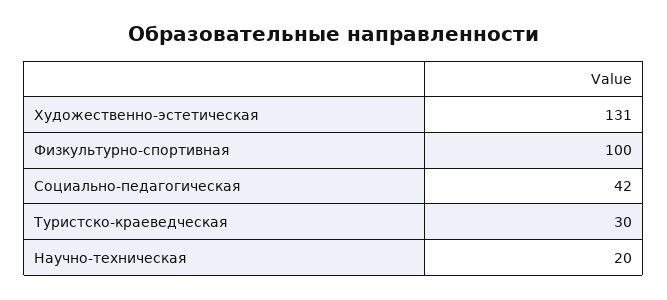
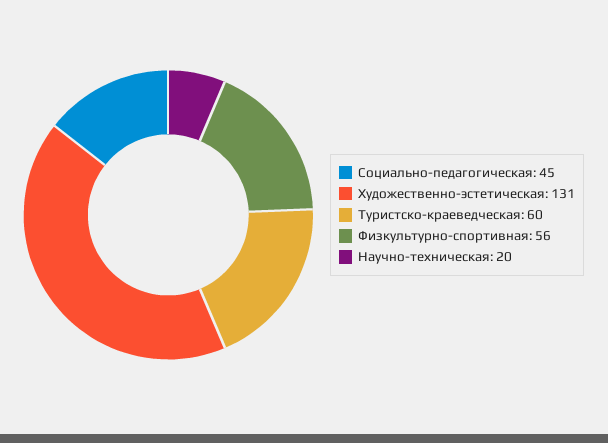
  {
    "Художественно-эстетическая": 131,
-   "Физкультурно-спортивная": 100,
+   "Физкультурно-спортивная": 56,
-   "Социально-педагогическая": 42,
+   "Социально-педагогическая": 45,
-   "Туристско-краеведческая": 30,
+   "Туристско-краеведческая": 60,
    "Научно-техническая": 20
  }

